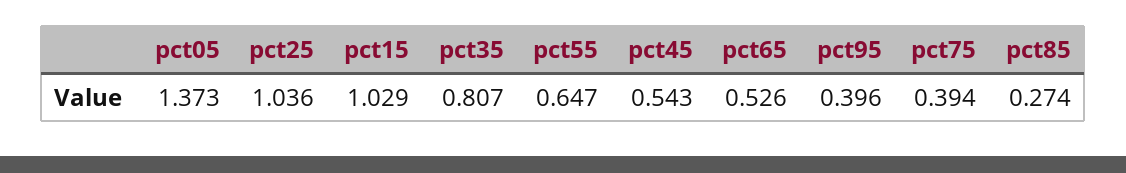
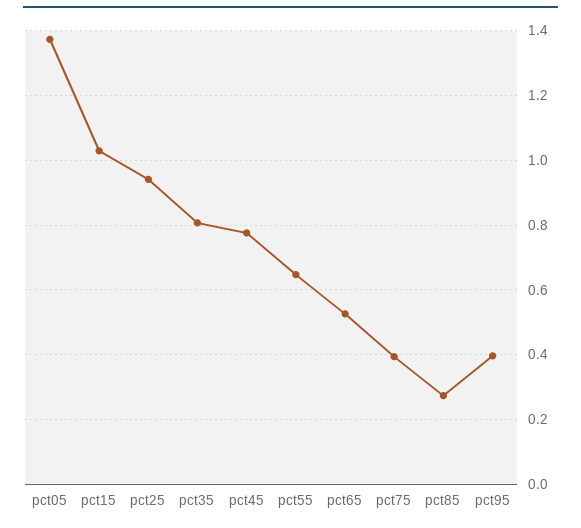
  {
    "pct05": 1.373,
-   "pct25": 1.036,
+   "pct25": 0.94,
    "pct15": 1.029,
    "pct35": 0.807,
    "pct55": 0.647,
-   "pct45": 0.543,
+   "pct45": 0.78,
    "pct65": 0.526,
    "pct95": 0.396,
    "pct75": 0.394,
    "pct85": 0.274
  }

